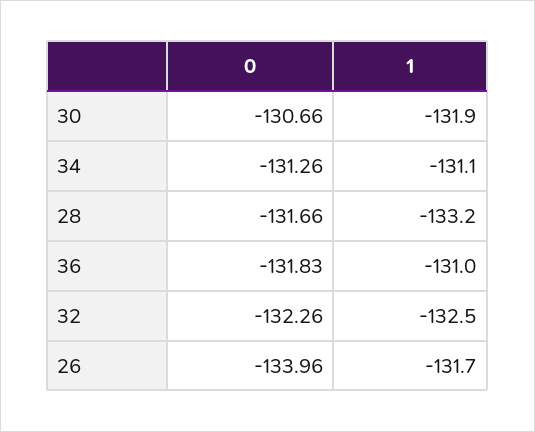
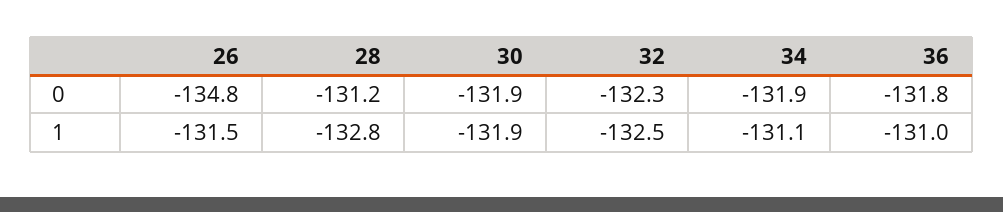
  {
    "0": {
-     "30": -130.66,
+     "30": -131.9,
-     "34": -131.26,
+     "34": -131.9,
-     "28": -131.66,
+     "28": -131.2,
      "36": -131.83,
      "32": -132.26,
-     "26": -133.96
+     "26": -134.8
    },
    "1": {
      "30": -131.9,
      "34": -131.1,
-     "28": -133.2,
+     "28": -132.8,
      "36": -131,
      "32": -132.5,
-     "26": -131.7
+     "26": -131.5
    }
  }

